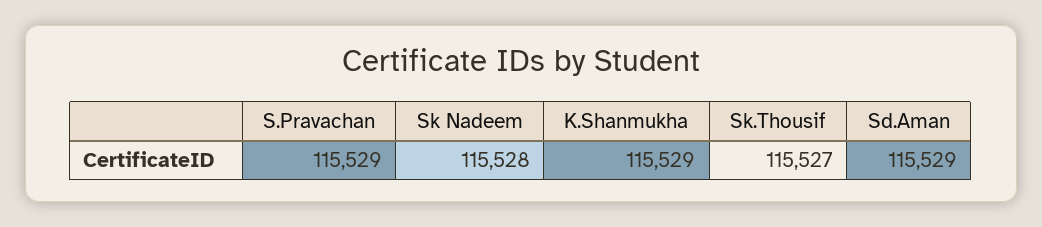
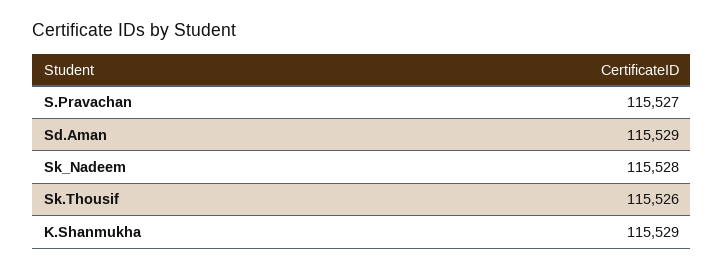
  {
-   "S.Pravachan": 115529,
+   "S.Pravachan": 115527,
    "Sk Nadeem": 115528,
    "K.Shanmukha": 115529,
-   "Sk.Thousif": 115527,
+   "Sk.Thousif": 115526,
    "Sd.Aman": 115529
  }

